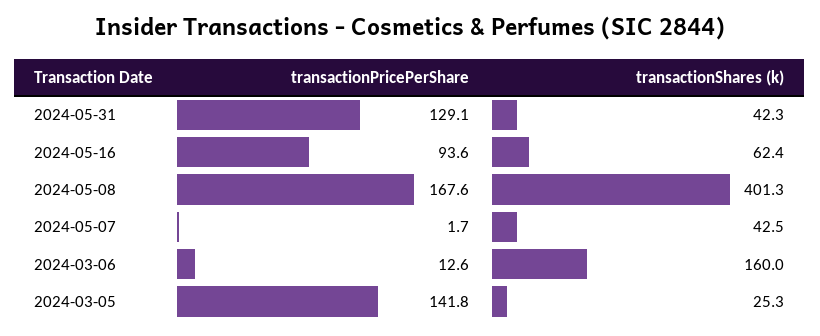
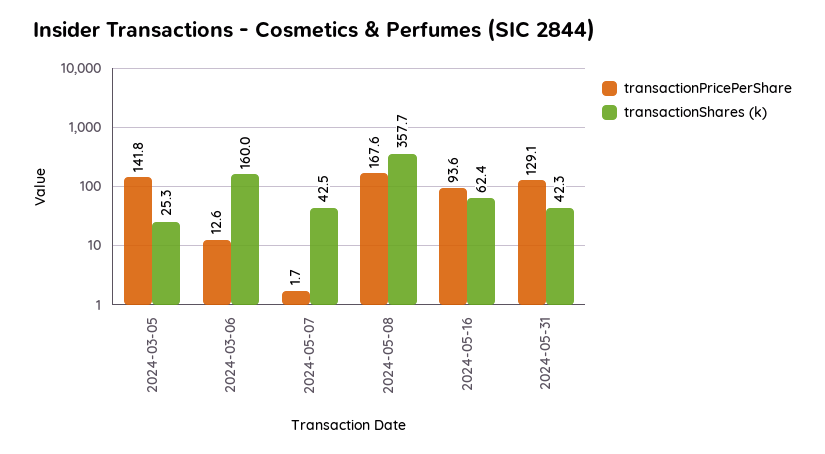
  {
    "transactionPricePerShare": {
      "2024-05-31": 129.1,
      "2024-05-16": 93.6,
      "2024-05-08": 167.6,
      "2024-05-07": 1.7,
      "2024-03-06": 12.6,
      "2024-03-05": 141.8
    },
    "transactionShares (k)": {
      "2024-05-31": 42.3,
      "2024-05-16": 62.4,
-     "2024-05-08": 401.3,
+     "2024-05-08": 357.7,
      "2024-05-07": 42.5,
      "2024-03-06": 160,
      "2024-03-05": 25.3
    }
  }

